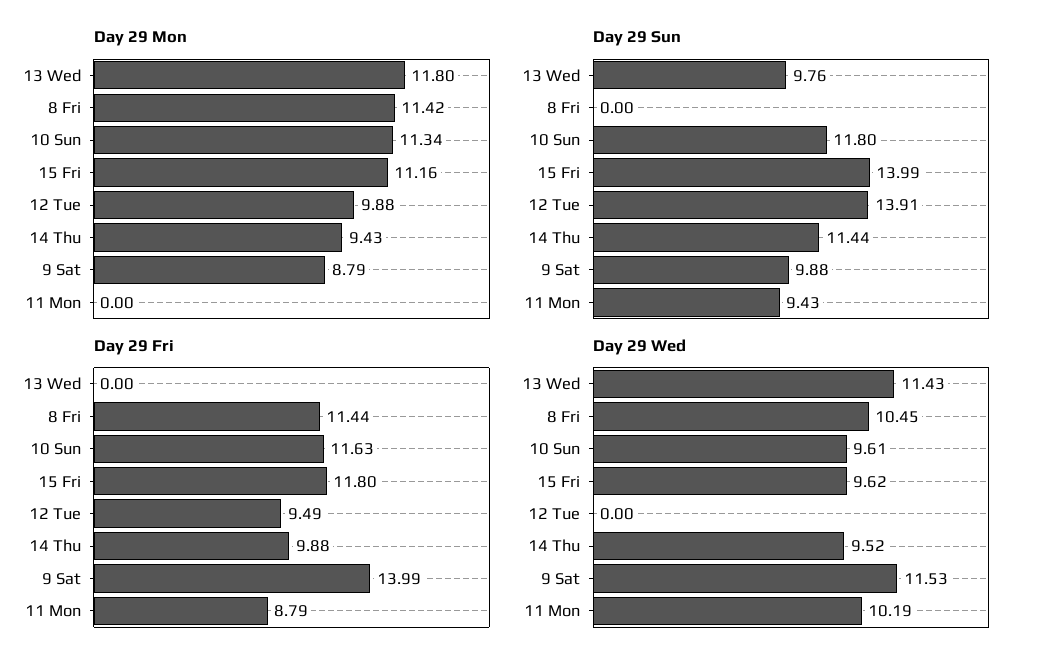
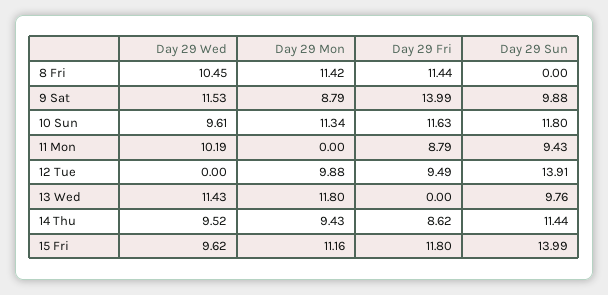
  {
    "Day 29 Mon": {
      "13 Wed": 11.8,
      "8 Fri": 11.42,
      "10 Sun": 11.34,
      "15 Fri": 11.16,
      "12 Tue": 9.88,
      "14 Thu": 9.43,
      "9 Sat": 8.79,
      "11 Mon": 0
    },
    "Day 29 Sun": {
      "13 Wed": 9.76,
      "8 Fri": 0,
      "10 Sun": 11.8,
      "15 Fri": 13.99,
      "12 Tue": 13.91,
      "14 Thu": 11.44,
      "9 Sat": 9.88,
      "11 Mon": 9.43
    },
    "Day 29 Fri": {
      "13 Wed": 0,
      "8 Fri": 11.44,
      "10 Sun": 11.63,
      "15 Fri": 11.8,
      "12 Tue": 9.49,
-     "14 Thu": 9.88,
+     "14 Thu": 8.62,
      "9 Sat": 13.99,
      "11 Mon": 8.79
    },
    "Day 29 Wed": {
      "13 Wed": 11.43,
      "8 Fri": 10.45,
      "10 Sun": 9.61,
      "15 Fri": 9.62,
      "12 Tue": 0,
      "14 Thu": 9.52,
      "9 Sat": 11.53,
      "11 Mon": 10.19
    }
  }

